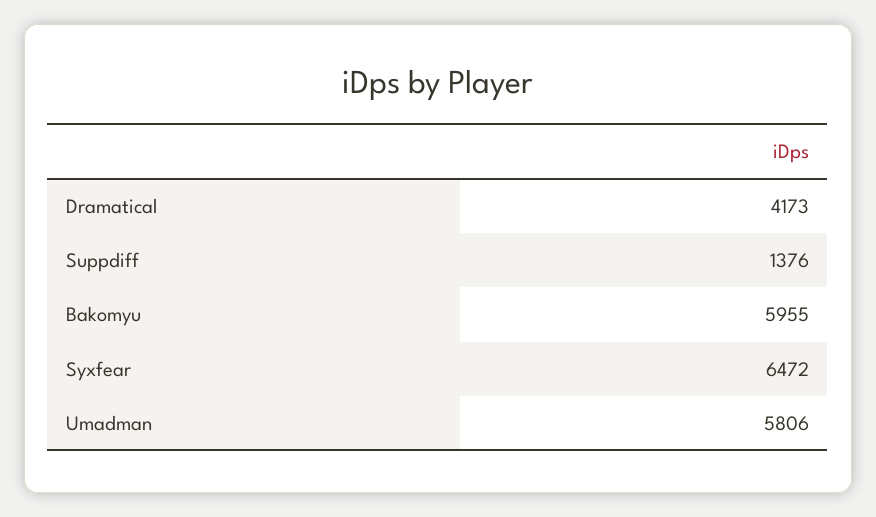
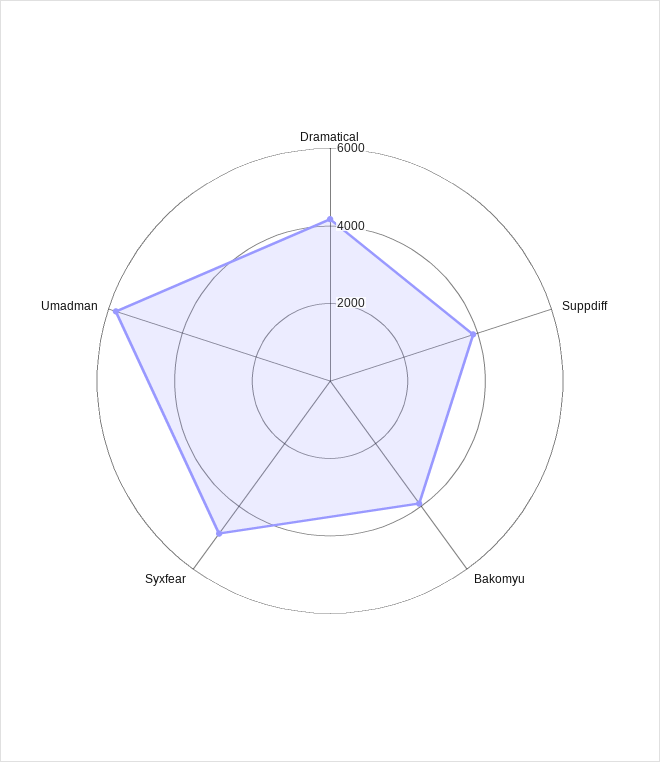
  {
    "Dramatical": 4173,
-   "Suppdiff": 1376,
+   "Suppdiff": 4000,
-   "Bakomyu": 5955,
+   "Bakomyu": 4000,
-   "Syxfear": 6472,
+   "Syxfear": 5000,
    "Umadman": 5806
  }

